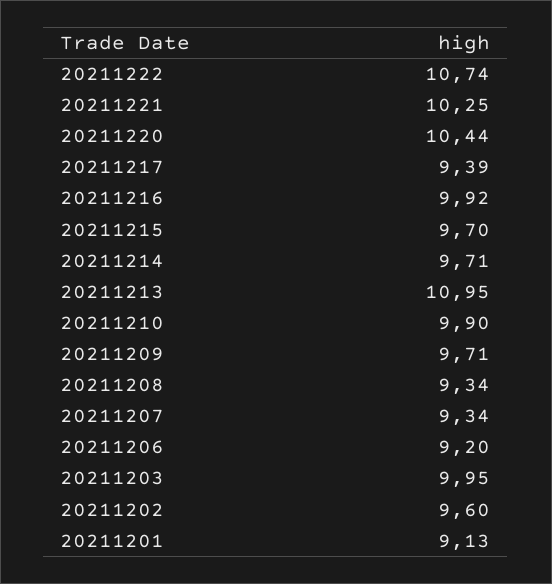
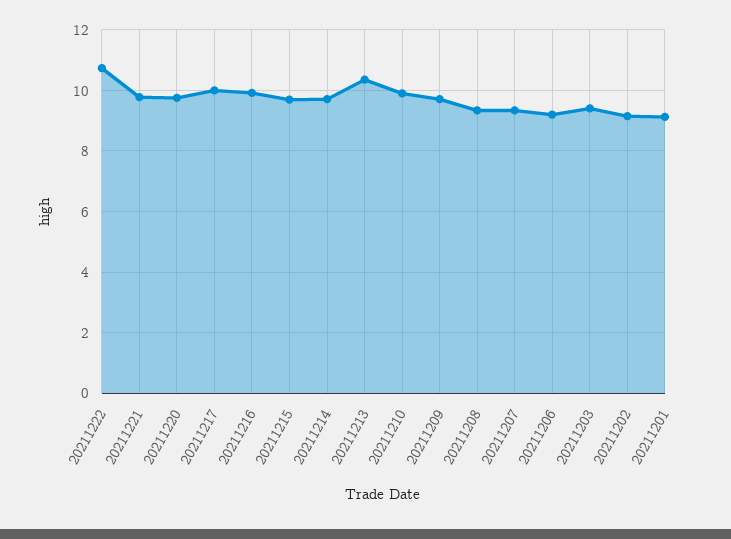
  {
    "20211222": 10.74,
-   "20211221": 10.25,
+   "20211221": 9.8,
-   "20211220": 10.44,
+   "20211220": 9.8,
-   "20211217": 9.39,
+   "20211217": 10,
    "20211216": 9.92,
    "20211215": 9.7,
    "20211214": 9.71,
-   "20211213": 10.95,
+   "20211213": 10.4,
    "20211210": 9.9,
    "20211209": 9.71,
    "20211208": 9.34,
    "20211207": 9.34,
    "20211206": 9.2,
-   "20211203": 9.95,
+   "20211203": 9.4,
-   "20211202": 9.6,
+   "20211202": 9.2,
    "20211201": 9.13
  }

